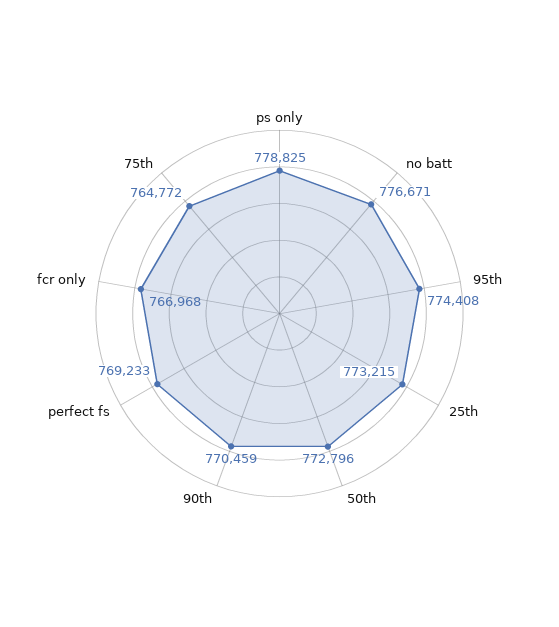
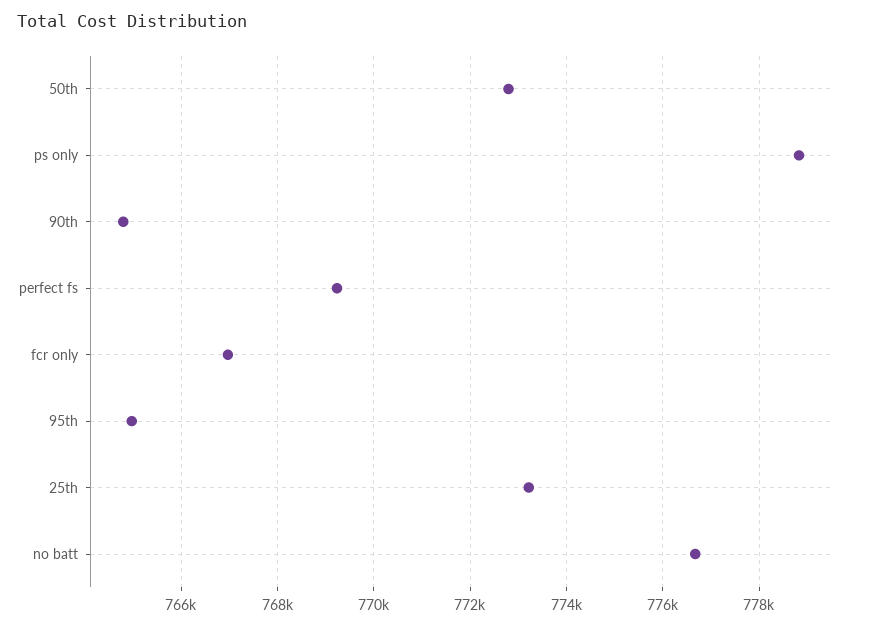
  {
    "ps only": 778825,
    "no batt": 776671,
-   "95th": 774408,
+   "95th": 765000,
    "25th": 773215,
    "50th": 772796,
-   "90th": 770459,
+   "90th": 764800,
    "perfect fs": 769233,
-   "fcr only": 766968,
+   "fcr only": 766968
-   "75th": 764772
  }

